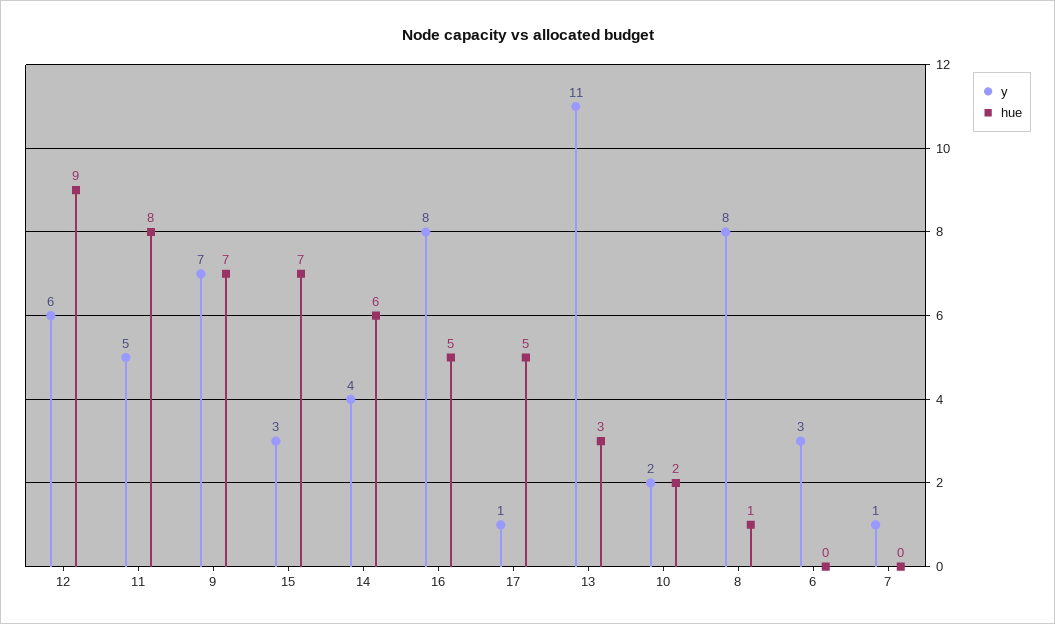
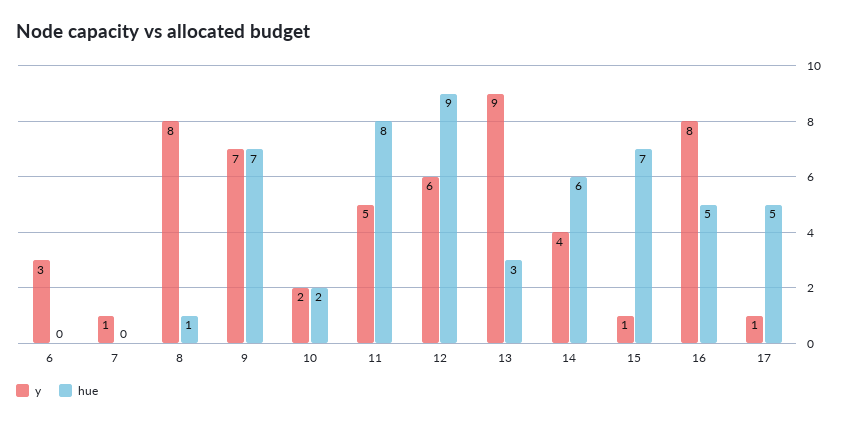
  {
    "y": {
      "12": 6,
      "11": 5,
      "9": 7,
-     "15": 3,
+     "15": 1,
      "14": 4,
      "16": 8,
      "17": 1,
-     "13": 11,
+     "13": 9,
      "10": 2,
      "8": 8,
      "6": 3,
      "7": 1
    },
    "hue": {
      "12": 9,
      "11": 8,
      "9": 7,
      "15": 7,
      "14": 6,
      "16": 5,
      "17": 5,
      "13": 3,
      "10": 2,
      "8": 1,
      "6": 0,
      "7": 0
    }
  }

